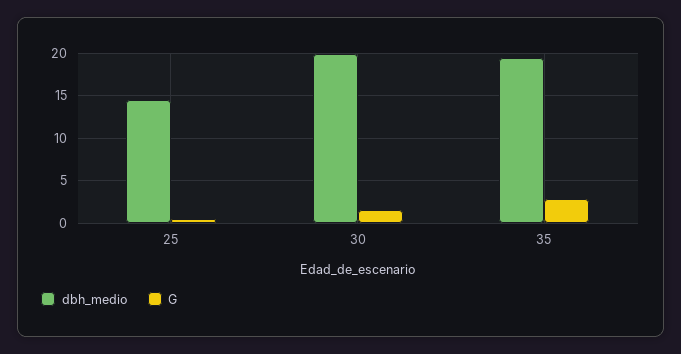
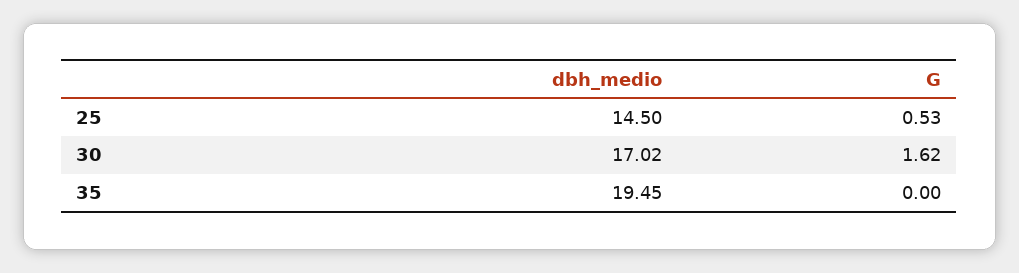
  {
    "dbh_medio": {
      "25": 14.5,
-     "30": 20,
+     "30": 17.02,
      "35": 19.45
    },
    "G": {
      "25": 0.53,
      "30": 1.62,
-     "35": 3
+     "35": 0
    }
  }

